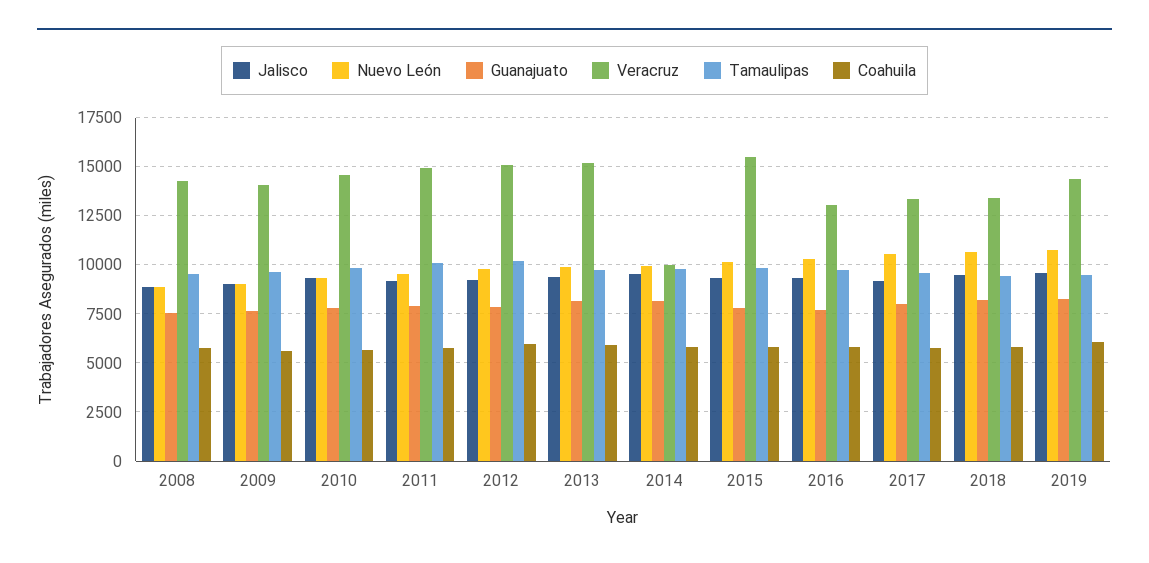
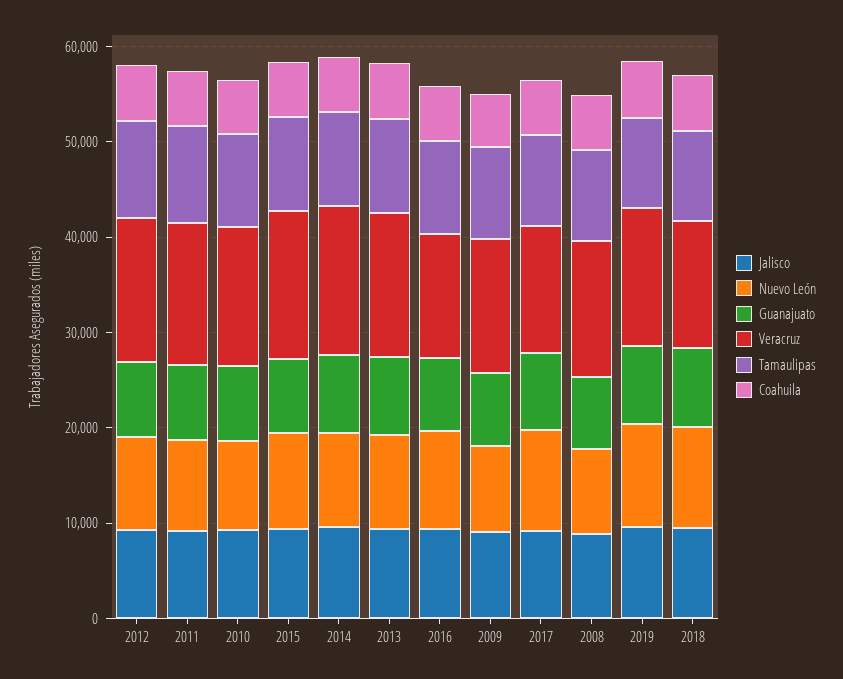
  {
    "Jalisco": {
      "2008": 9000,
      "2009": 9000,
      "2010": 9500,
      "2011": 9000,
      "2012": 9000,
      "2013": 9500,
      "2014": 9500,
      "2015": 9500,
      "2016": 9500,
      "2017": 9000,
      "2018": 9500,
      "2019": 9500
    },
    "Nuevo León": {
      "2008": 9000,
      "2009": 9000,
      "2010": 9500,
      "2011": 9500,
      "2012": 10000,
      "2013": 10000,
      "2014": 10000,
      "2015": 10000,
      "2016": 10500,
      "2017": 10500,
      "2018": 10500,
      "2019": 11000
    },
    "Guanajuato": {
      "2008": 7500,
      "2009": 7500,
      "2010": 8000,
      "2011": 8000,
      "2012": 8000,
      "2013": 8000,
      "2014": 8000,
      "2015": 8000,
      "2016": 7500,
      "2017": 8000,
      "2018": 8000,
      "2019": 8000
    },
    "Veracruz": {
      "2008": 14500,
      "2009": 14000,
      "2010": 14500,
      "2011": 15000,
      "2012": 15000,
      "2013": 15000,
-     "2014": 10000,
+     "2014": 16000,
      "2015": 15500,
      "2016": 13000,
      "2017": 13500,
      "2018": 13500,
      "2019": 14500
    },
    "Tamaulipas": {
      "2008": 9500,
      "2009": 9500,
      "2010": 10000,
      "2011": 10000,
      "2012": 10000,
      "2013": 10000,
      "2014": 10000,
      "2015": 10000,
      "2016": 9500,
      "2017": 9500,
      "2018": 9500,
      "2019": 9500
    },
    "Coahuila": {
      "2008": 6000,
      "2009": 5500,
      "2010": 5500,
      "2011": 6000,
      "2012": 6000,
      "2013": 6000,
      "2014": 6000,
      "2015": 6000,
      "2016": 6000,
      "2017": 6000,
      "2018": 6000,
      "2019": 6000
    }
  }

